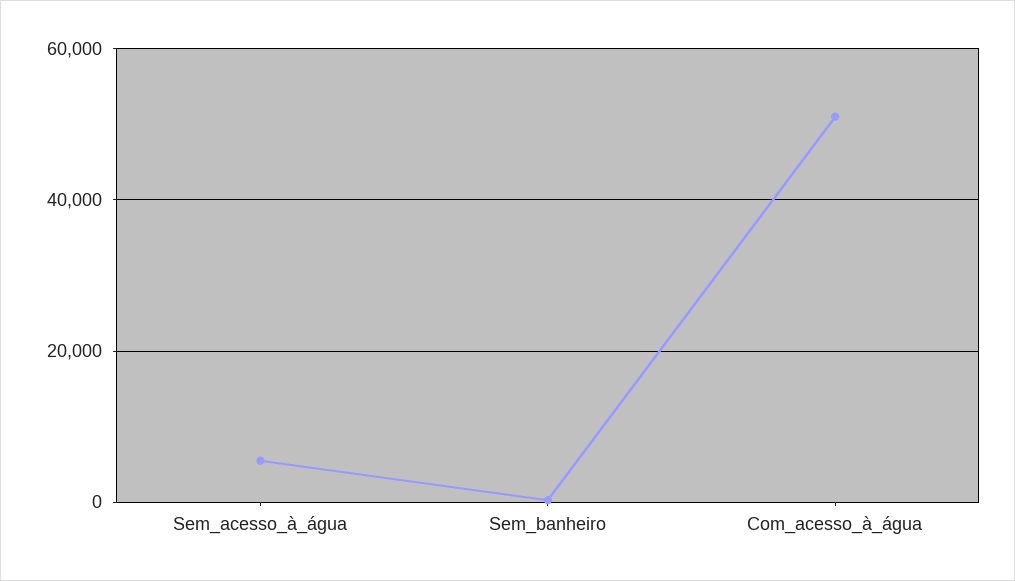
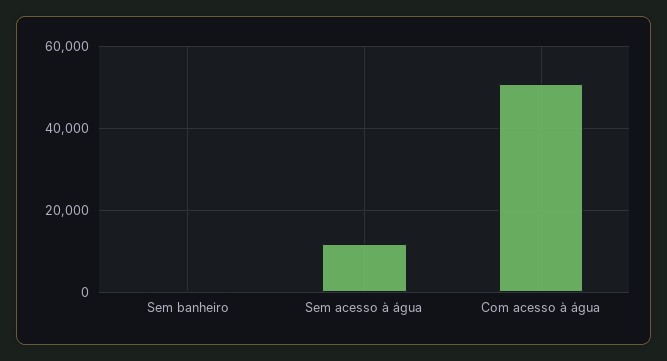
  {
-   "Sem_acesso_à_água": 6000,
+   "Sem_acesso_à_água": 12000,
    "Sem_banheiro": 0,
    "Com_acesso_à_água": 52000
  }

